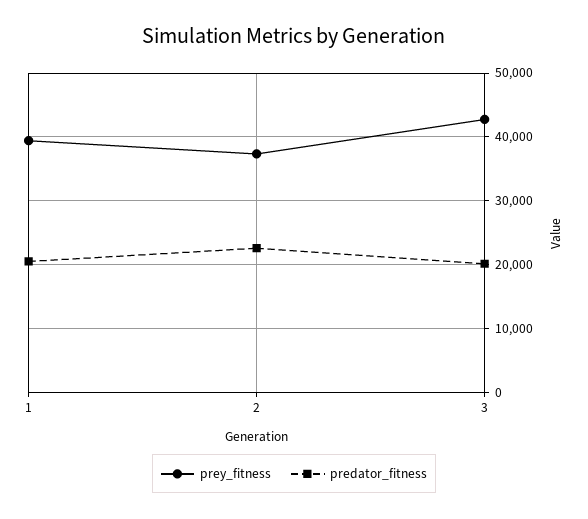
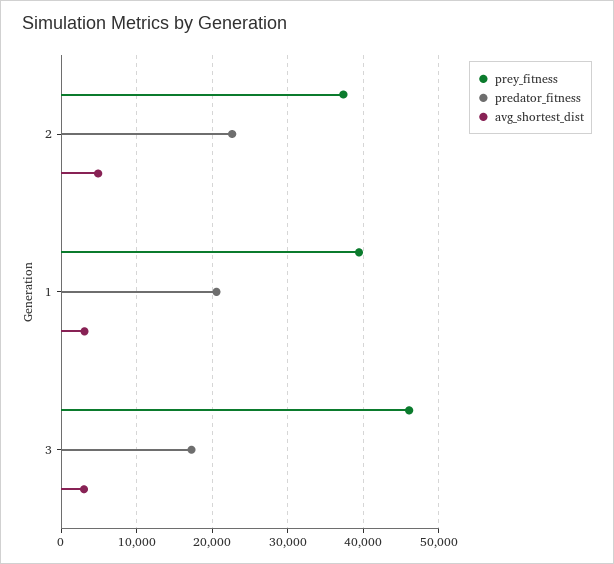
  {
    "prey_fitness": {
      "1": 39000,
      "2": 37000,
-     "3": 43000
+     "3": 46000
    },
    "predator_fitness": {
      "1": 21000,
      "2": 23000,
-     "3": 20000
+     "3": 17000
-   }
+   },
+   "avg_shortest_dist": {
+     "2": 5000,
+     "1": 3000,
+     "3": 3000
+   }
  }

